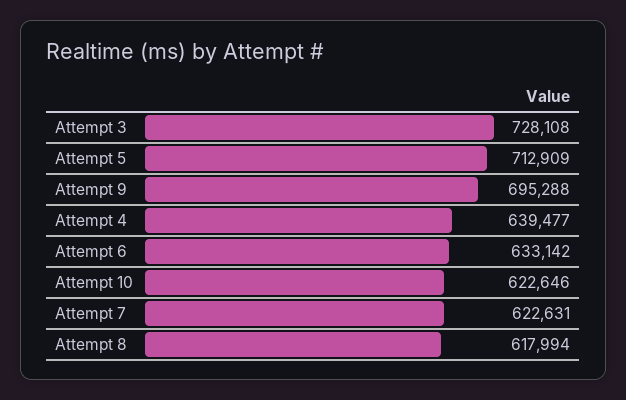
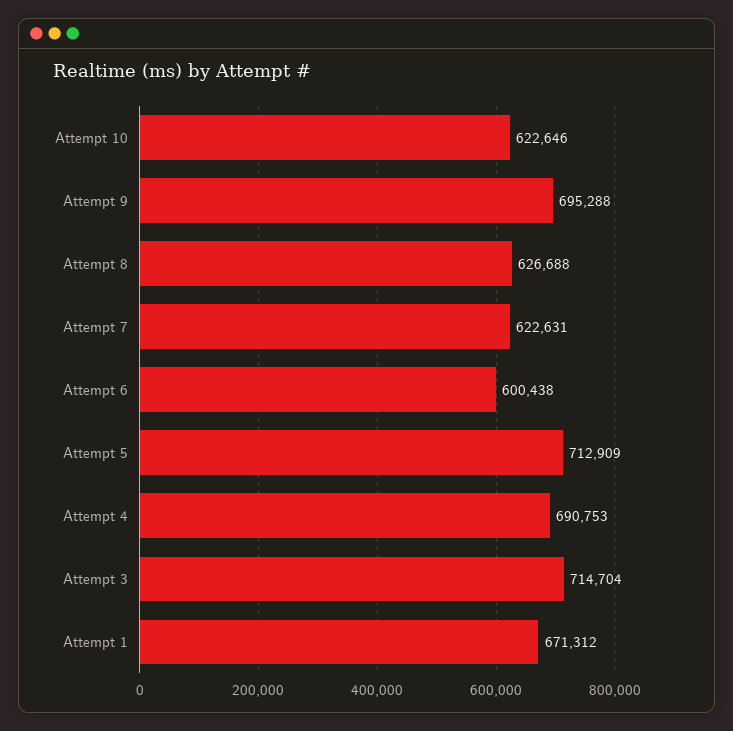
  {
-   "Attempt 3": 728108,
+   "Attempt 3": 714704,
    "Attempt 5": 712909,
    "Attempt 9": 695288,
-   "Attempt 4": 639477,
+   "Attempt 4": 690753,
-   "Attempt 6": 633142,
+   "Attempt 6": 600438,
    "Attempt 10": 622646,
    "Attempt 7": 622631,
-   "Attempt 8": 617994
+   "Attempt 8": 626688,
+   "Attempt 1": 671312
  }

